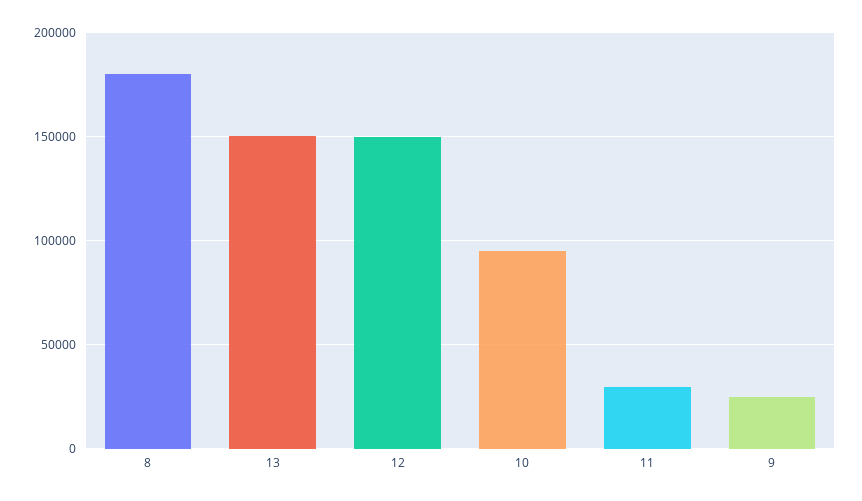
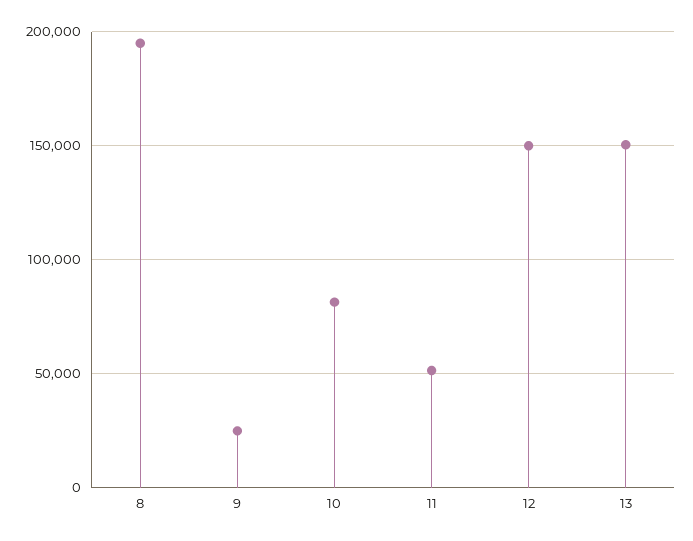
  {
-   "8": 180000,
+   "8": 195000,
    "13": 150000,
    "12": 150000,
-   "10": 95000,
+   "10": 80000,
-   "11": 30000,
+   "11": 50000,
    "9": 25000
  }

